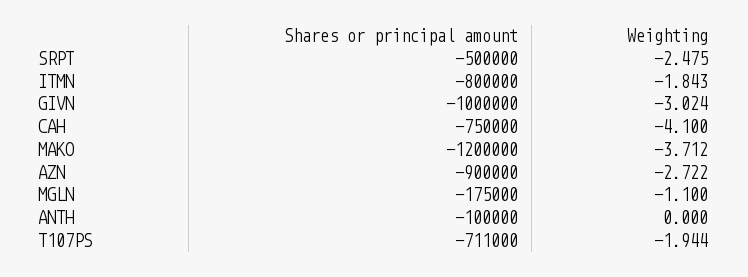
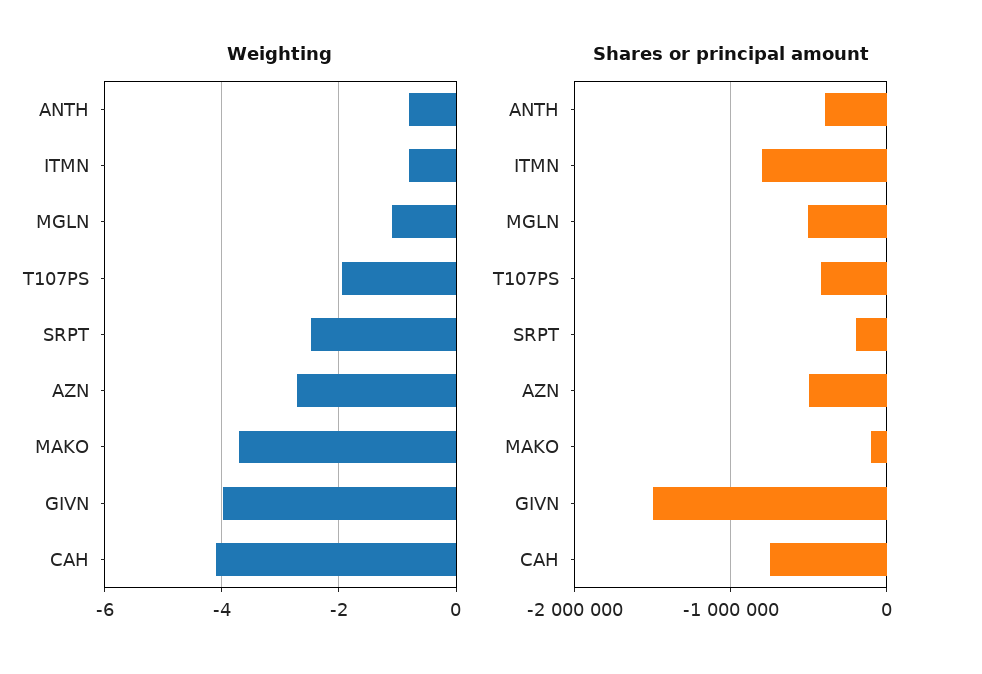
  {
    "Shares or principal amount": {
-     "SRPT": -500000,
+     "SRPT": -200000,
      "ITMN": -800000,
-     "GIVN": -1000000,
+     "GIVN": -1500000,
      "CAH": -750000,
-     "MAKO": -1200000,
+     "MAKO": -100000,
-     "AZN": -900000,
+     "AZN": -500000,
-     "MGLN": -175000,
+     "MGLN": -500000,
-     "ANTH": -100000,
+     "ANTH": -400000,
-     "T107PS": -711000
+     "T107PS": -400000
    },
    "Weighting": {
      "SRPT": -2.475,
-     "ITMN": -1.843,
+     "ITMN": -0.8,
-     "GIVN": -3.024,
+     "GIVN": -4,
      "CAH": -4.1,
      "MAKO": -3.712,
      "AZN": -2.722,
      "MGLN": -1.1,
-     "ANTH": 0,
+     "ANTH": -0.8,
      "T107PS": -1.944
    }
  }

